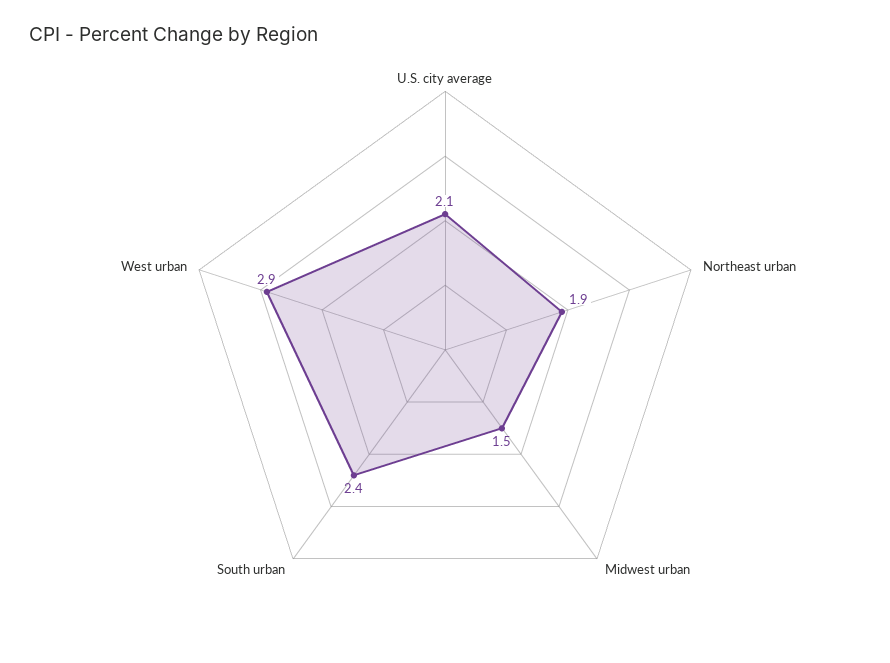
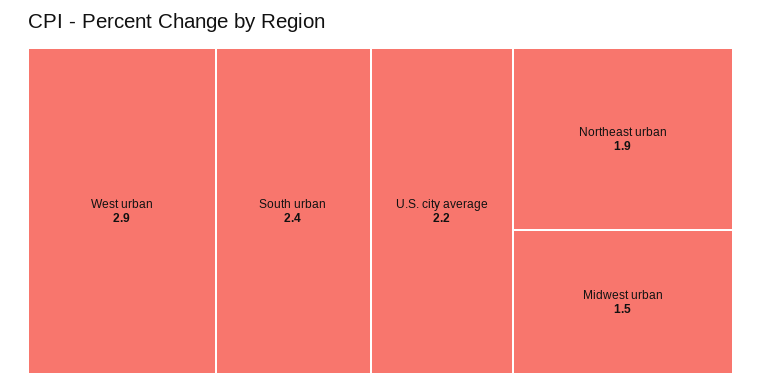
  {
-   "U.S. city average": 2.1,
+   "U.S. city average": 2.2,
    "Northeast urban": 1.9,
    "Midwest urban": 1.5,
    "South urban": 2.4,
    "West urban": 2.9
  }

